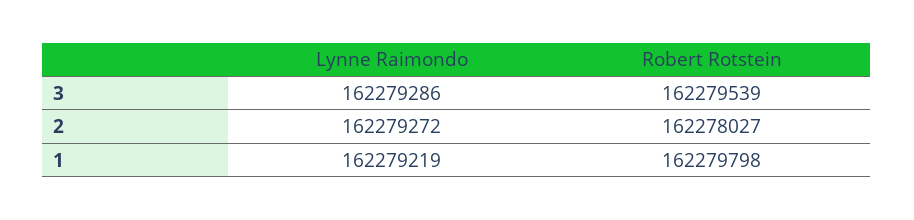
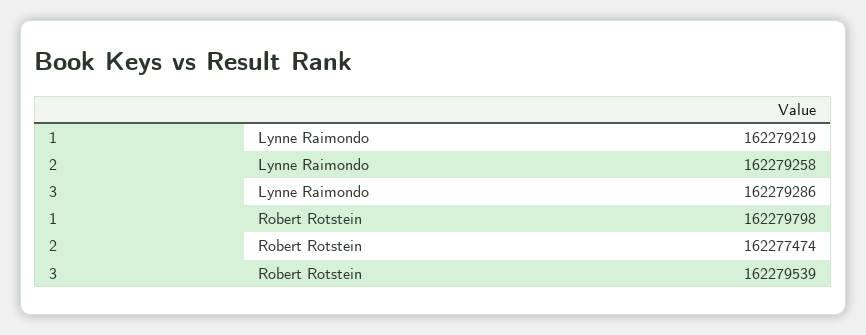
  {
    "Lynne Raimondo": {
      "3": 162279286,
-     "2": 162279272,
+     "2": 162279258,
      "1": 162279219
    },
    "Robert Rotstein": {
      "3": 162279539,
-     "2": 162278027,
+     "2": 162277474,
      "1": 162279798
    }
  }

